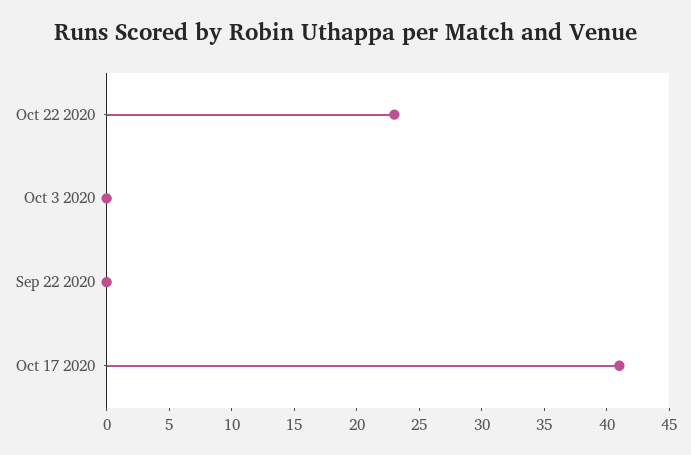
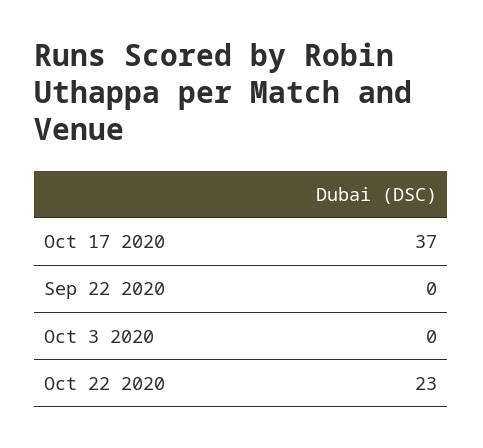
  {
    "Oct 22 2020": 23,
    "Oct 3 2020": 0,
    "Sep 22 2020": 0,
-   "Oct 17 2020": 41
+   "Oct 17 2020": 37
  }

